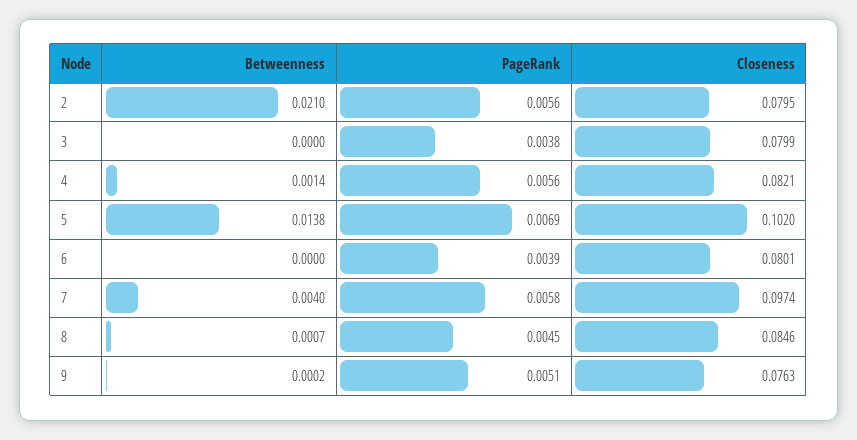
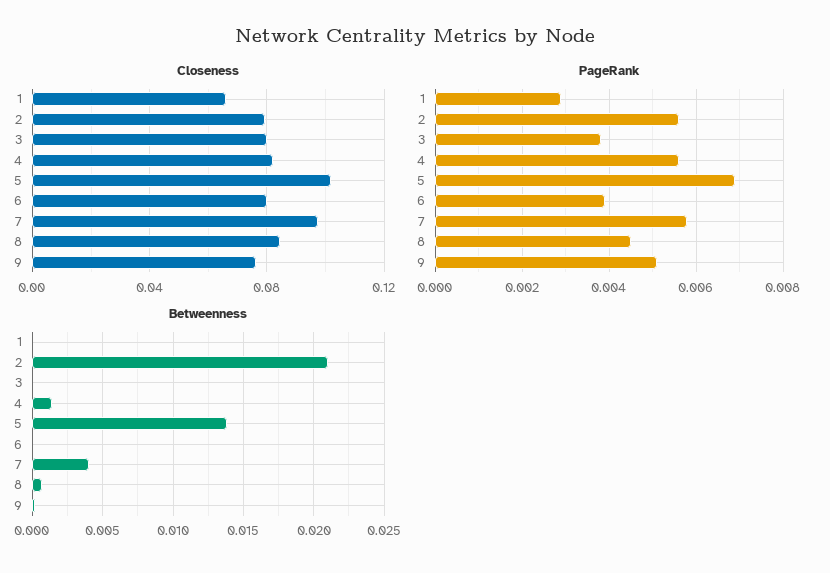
  {
    "Betweenness": {
      "2": 0.021,
      "3": 0,
      "4": 0.0014,
      "5": 0.0138,
      "6": 0,
      "7": 0.004,
      "8": 0.0007,
-     "9": 0.0002
+     "9": 0.0002,
+     "1": 0
    },
    "PageRank": {
      "2": 0.0056,
      "3": 0.0038,
      "4": 0.0056,
      "5": 0.0069,
      "6": 0.0039,
      "7": 0.0058,
      "8": 0.0045,
-     "9": 0.0051
+     "9": 0.0051,
+     "1": 0.003
    },
    "Closeness": {
      "2": 0.0795,
      "3": 0.0799,
      "4": 0.0821,
      "5": 0.102,
      "6": 0.0801,
      "7": 0.0974,
      "8": 0.0846,
-     "9": 0.0763
+     "9": 0.0763,
+     "1": 0.065
    }
  }

